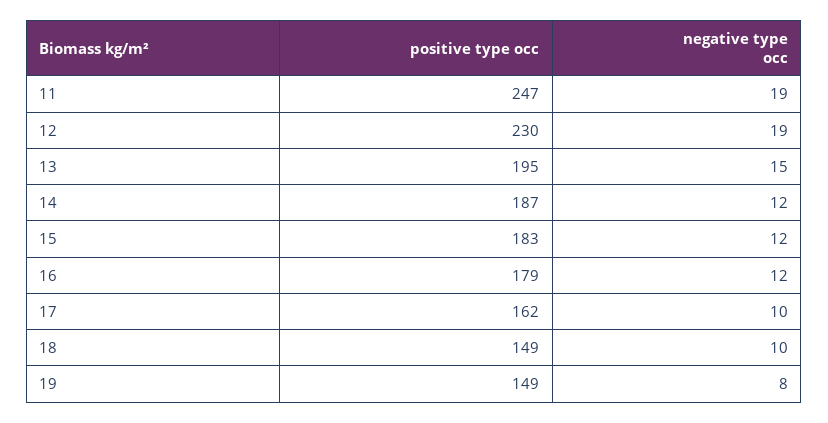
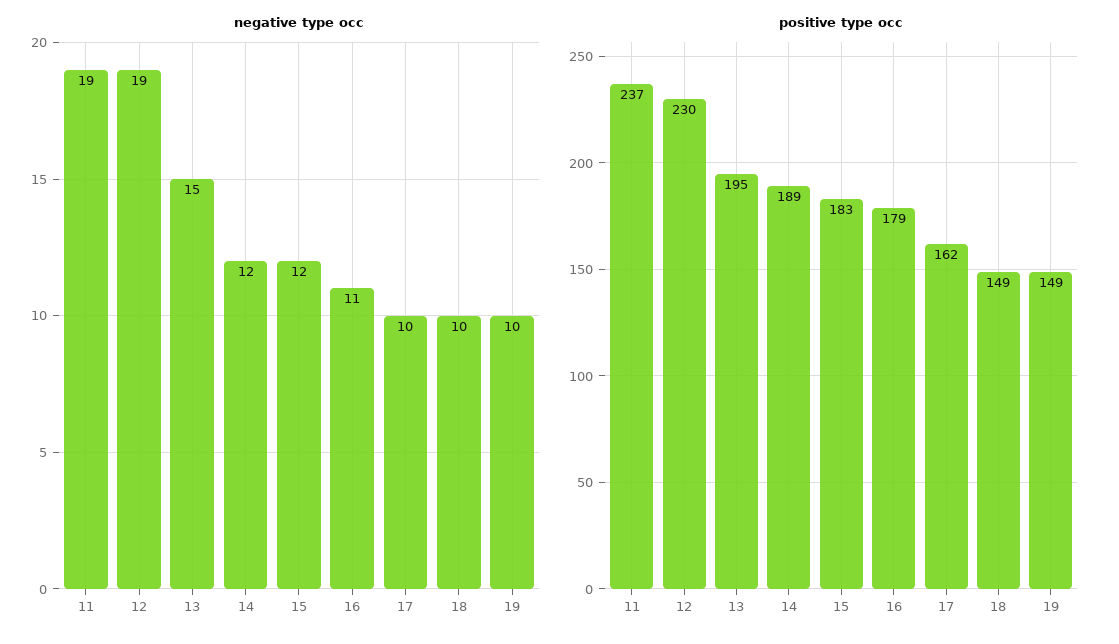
  {
    "positive type occ": {
-     "11": 247,
+     "11": 237,
      "12": 230,
      "13": 195,
-     "14": 187,
+     "14": 189,
      "15": 183,
      "16": 179,
      "17": 162,
      "18": 149,
      "19": 149
    },
    "negative type occ": {
      "11": 19,
      "12": 19,
      "13": 15,
      "14": 12,
      "15": 12,
-     "16": 12,
+     "16": 11,
      "17": 10,
      "18": 10,
-     "19": 8
+     "19": 10
    }
  }

